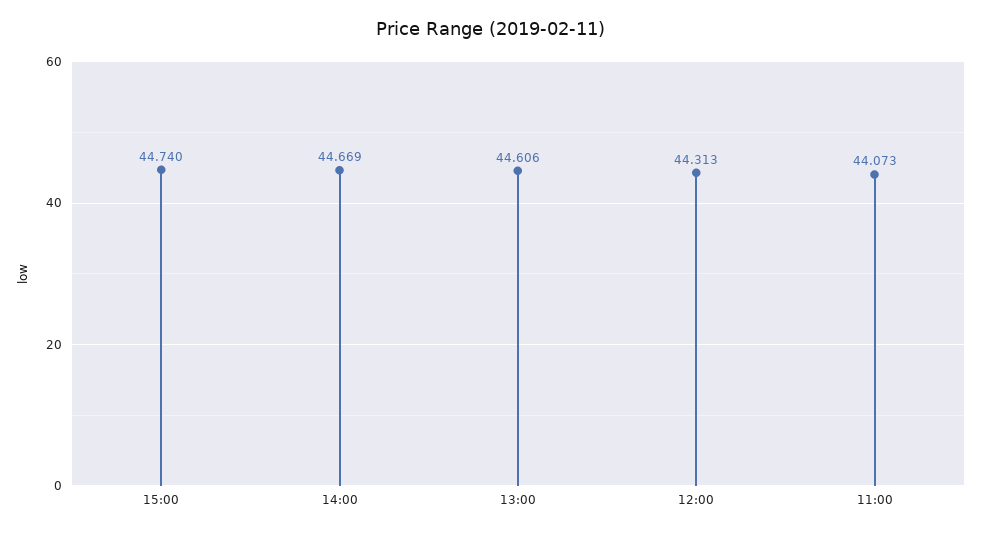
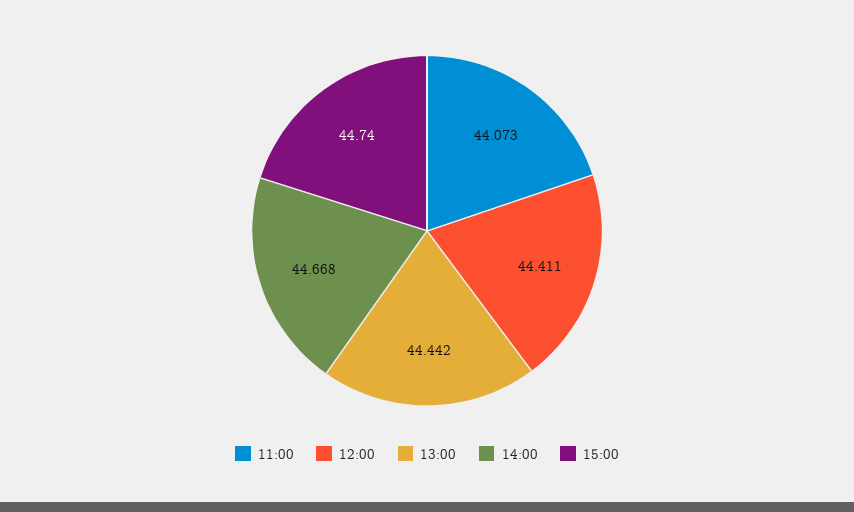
  {
    "15:00": 44.74,
-   "14:00": 44.669,
+   "14:00": 44.668,
-   "13:00": 44.606,
+   "13:00": 44.442,
-   "12:00": 44.313,
+   "12:00": 44.411,
    "11:00": 44.073
  }

